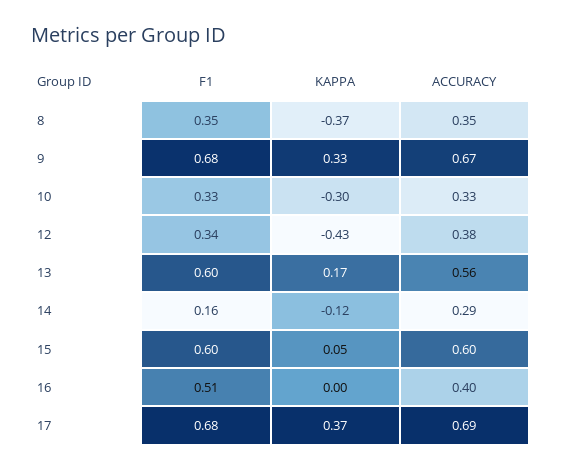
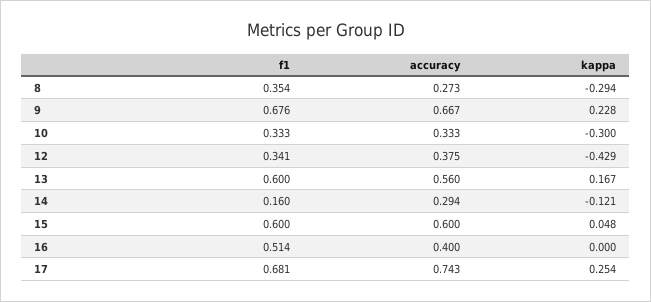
  {
    "F1": {
      "8": 0.354,
      "9": 0.676,
      "10": 0.333,
      "12": 0.341,
      "13": 0.6,
      "14": 0.16,
      "15": 0.6,
      "16": 0.514,
      "17": 0.681
    },
    "KAPPA": {
-     "8": -0.37,
+     "8": -0.294,
-     "9": 0.33,
+     "9": 0.228,
      "10": -0.3,
      "12": -0.429,
      "13": 0.167,
      "14": -0.121,
      "15": 0.048,
      "16": 0,
-     "17": 0.37
+     "17": 0.254
    },
    "ACCURACY": {
-     "8": 0.35,
+     "8": 0.273,
      "9": 0.667,
      "10": 0.333,
      "12": 0.375,
      "13": 0.56,
      "14": 0.294,
      "15": 0.6,
      "16": 0.4,
-     "17": 0.69
+     "17": 0.743
    }
  }

